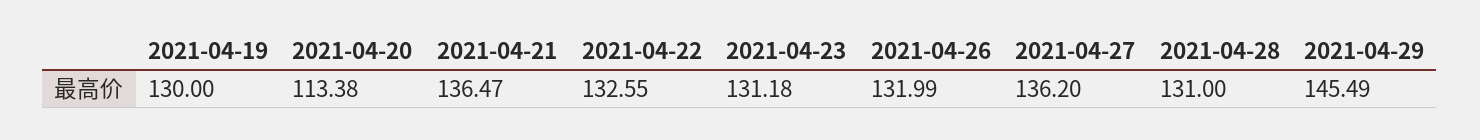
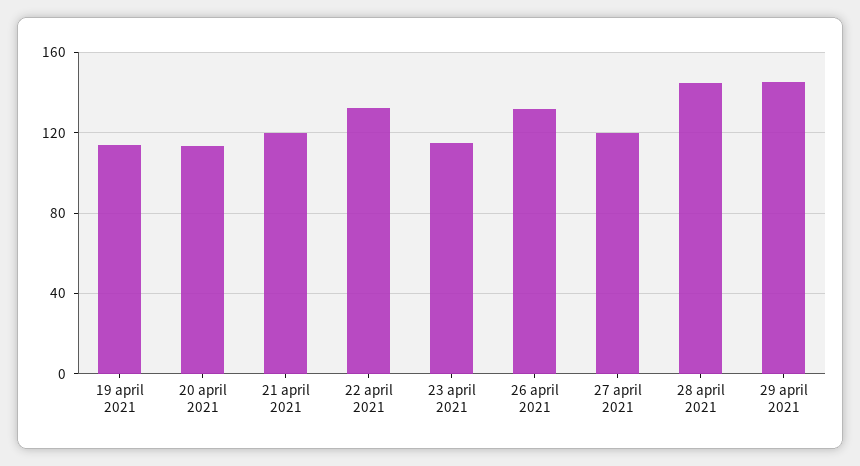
  {
-   "2021-04-19": 130,
+   "2021-04-19": 115,
    "2021-04-20": 113.38,
-   "2021-04-21": 136.47,
+   "2021-04-21": 120,
    "2021-04-22": 132.55,
-   "2021-04-23": 131.18,
+   "2021-04-23": 115,
    "2021-04-26": 131.99,
-   "2021-04-27": 136.2,
+   "2021-04-27": 120,
-   "2021-04-28": 131,
+   "2021-04-28": 145,
    "2021-04-29": 145.49
  }

